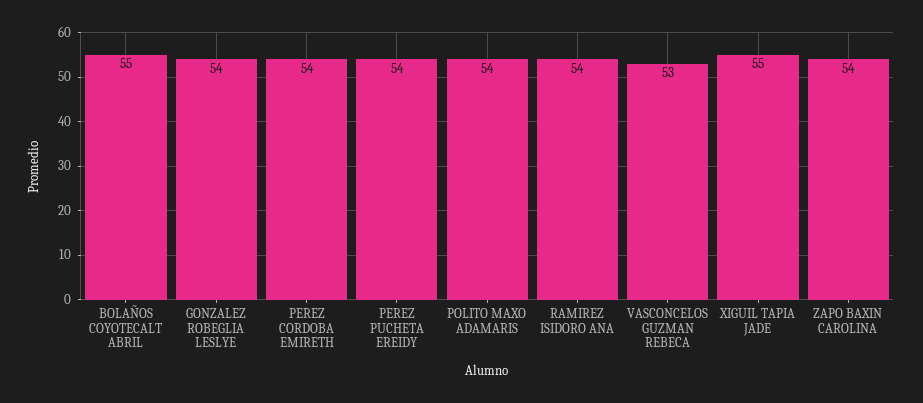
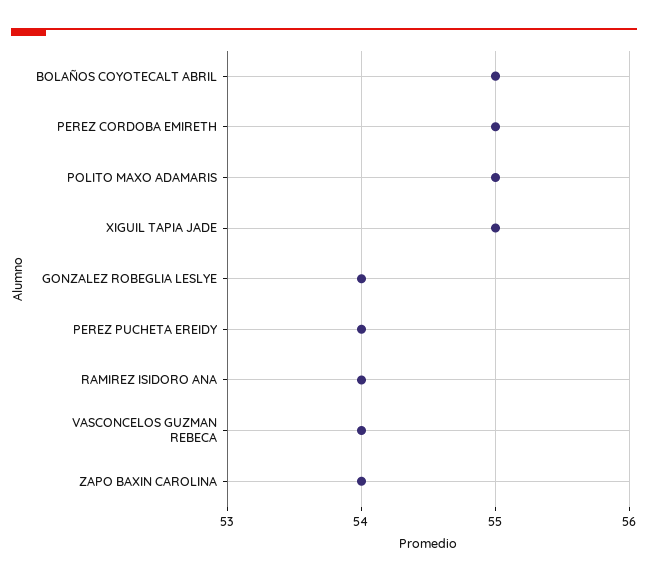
  {
    "BOLAÑOS COYOTECALT ABRIL": 55,
    "GONZALEZ ROBEGLIA LESLYE": 54,
-   "PEREZ CORDOBA EMIRETH": 54,
+   "PEREZ CORDOBA EMIRETH": 55,
    "PEREZ PUCHETA EREIDY": 54,
-   "POLITO MAXO ADAMARIS": 54,
+   "POLITO MAXO ADAMARIS": 55,
    "RAMIREZ ISIDORO ANA": 54,
-   "VASCONCELOS GUZMAN REBECA": 53,
+   "VASCONCELOS GUZMAN REBECA": 54,
    "XIGUIL TAPIA JADE": 55,
    "ZAPO BAXIN CAROLINA": 54
  }

